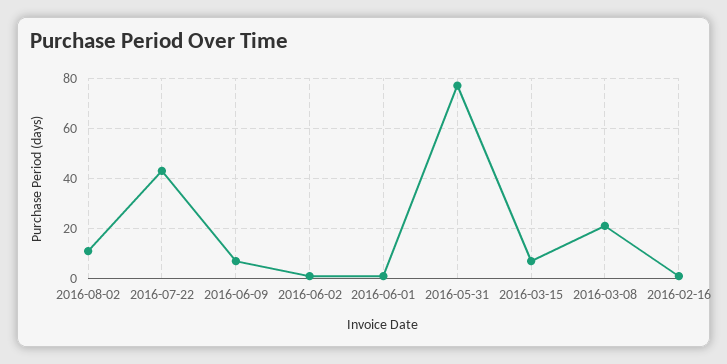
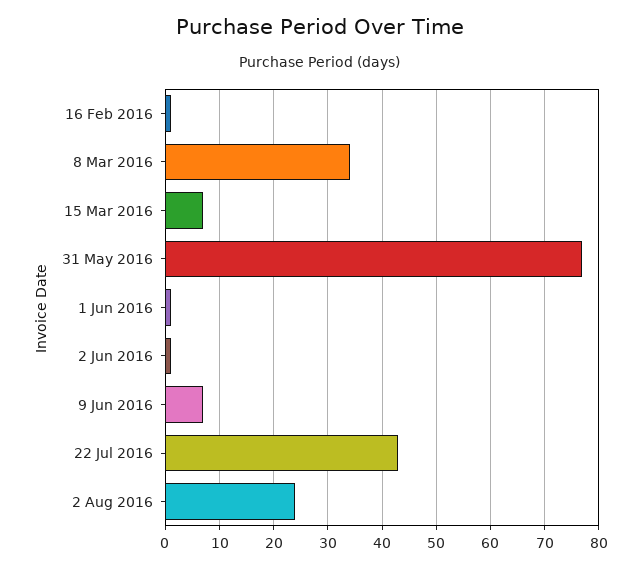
  {
-   "2016-08-02": 10,
+   "2016-08-02": 25,
    "2016-07-22": 45,
    "2016-06-09": 5,
    "2016-06-02": 0,
    "2016-06-01": 0,
    "2016-05-31": 75,
    "2016-03-15": 5,
-   "2016-03-08": 20,
+   "2016-03-08": 35,
    "2016-02-16": 0
  }

